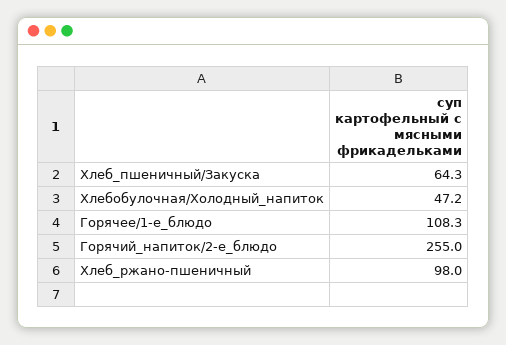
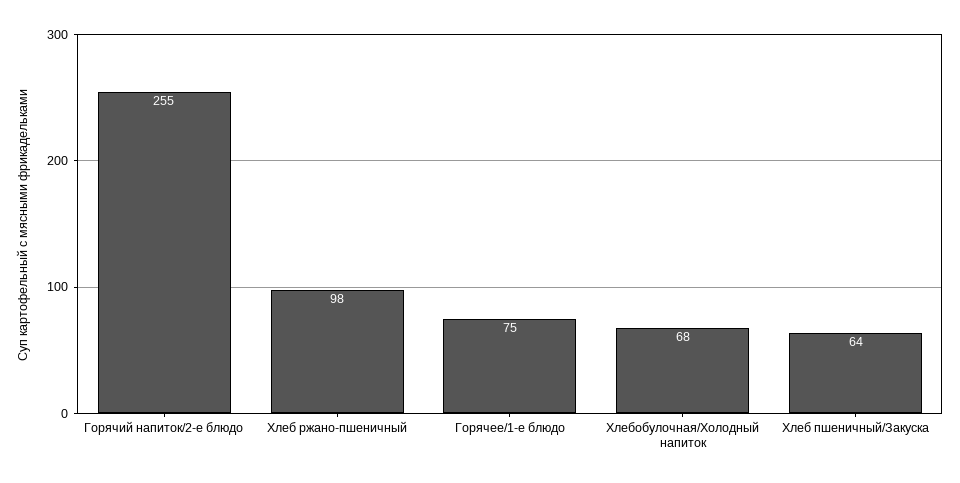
  {
    "Хлеб_пшеничный/Закуска": 64.3,
-   "Хлебобулочная/Холодный_напиток": 47.2,
+   "Хлебобулочная/Холодный_напиток": 68,
-   "Горячее/1-е_блюдо": 108.3,
+   "Горячее/1-е_блюдо": 75,
    "Горячий_напиток/2-е_блюдо": 255,
    "Хлеб_ржано-пшеничный": 98
  }

